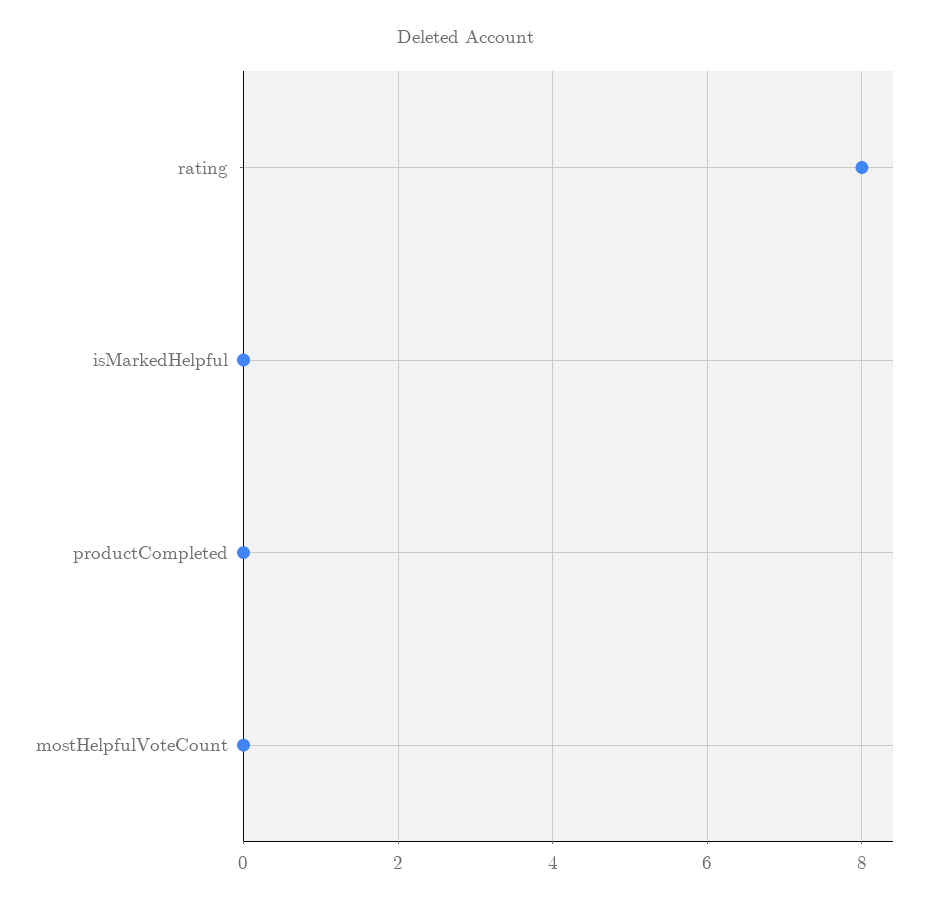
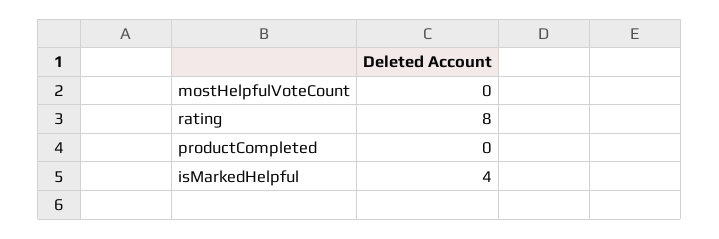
  {
    "rating": 8,
-   "isMarkedHelpful": 0,
+   "isMarkedHelpful": 4,
    "productCompleted": 0,
    "mostHelpfulVoteCount": 0
  }

